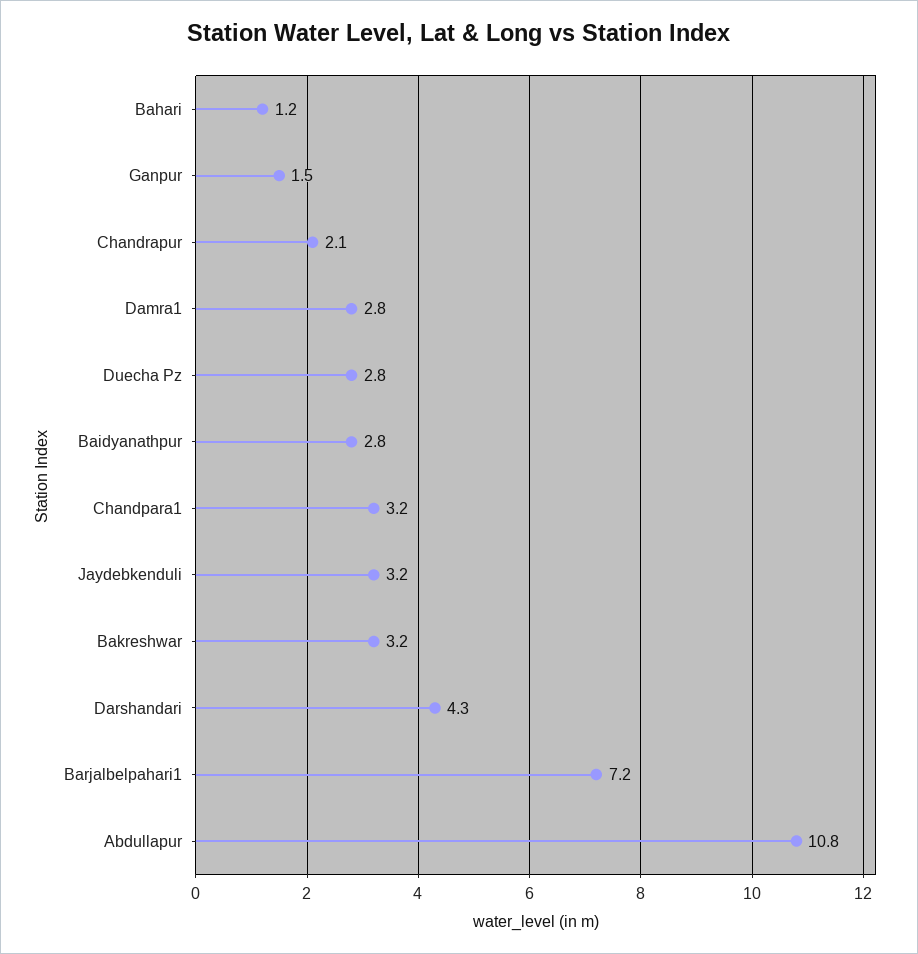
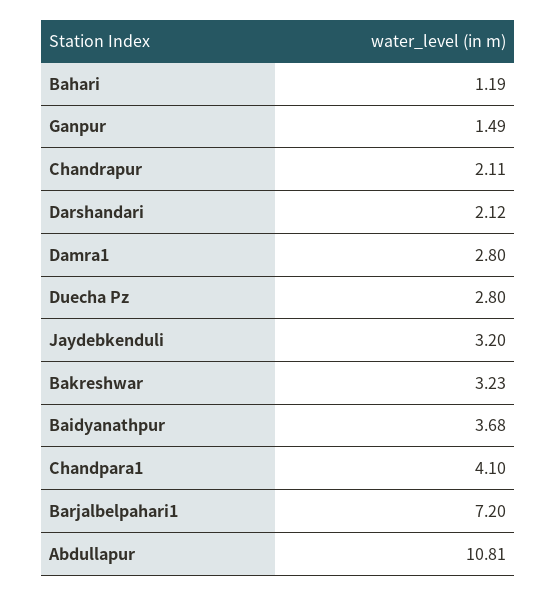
  {
    "Bahari": 1.19,
    "Ganpur": 1.49,
    "Chandrapur": 2.11,
    "Damra1": 2.8,
    "Duecha Pz": 2.8,
-   "Baidyanathpur": 2.8,
+   "Baidyanathpur": 3.68,
-   "Chandpara1": 3.2,
+   "Chandpara1": 4.1,
    "Jaydebkenduli": 3.2,
    "Bakreshwar": 3.23,
-   "Darshandari": 4.3,
+   "Darshandari": 2.12,
    "Barjalbelpahari1": 7.2,
    "Abdullapur": 10.81
  }

